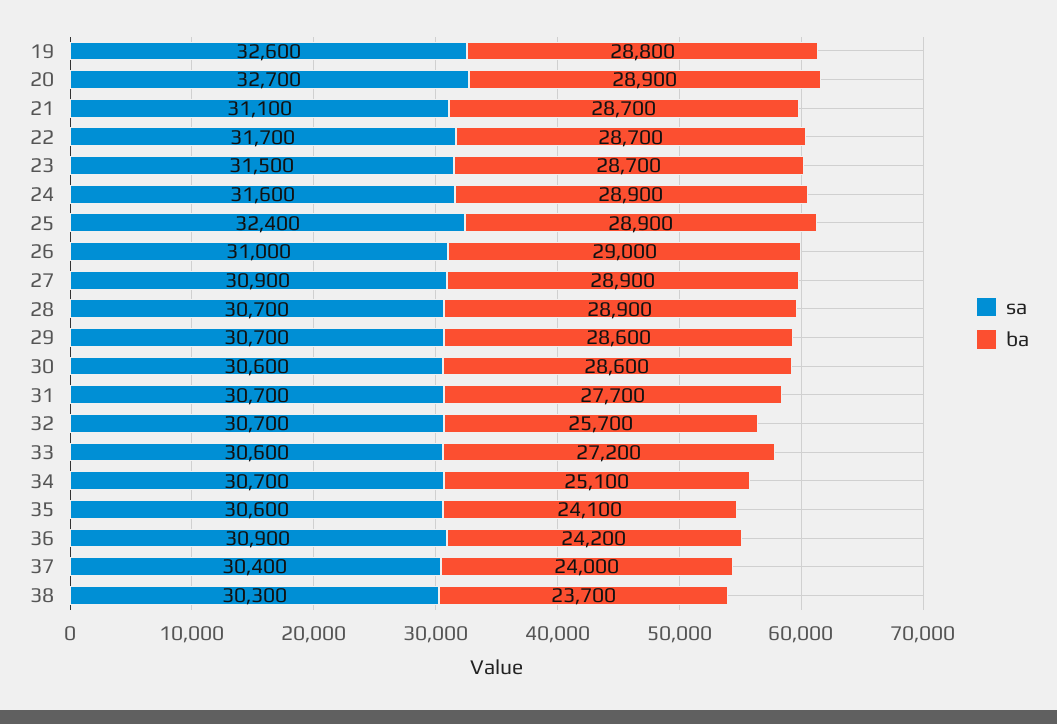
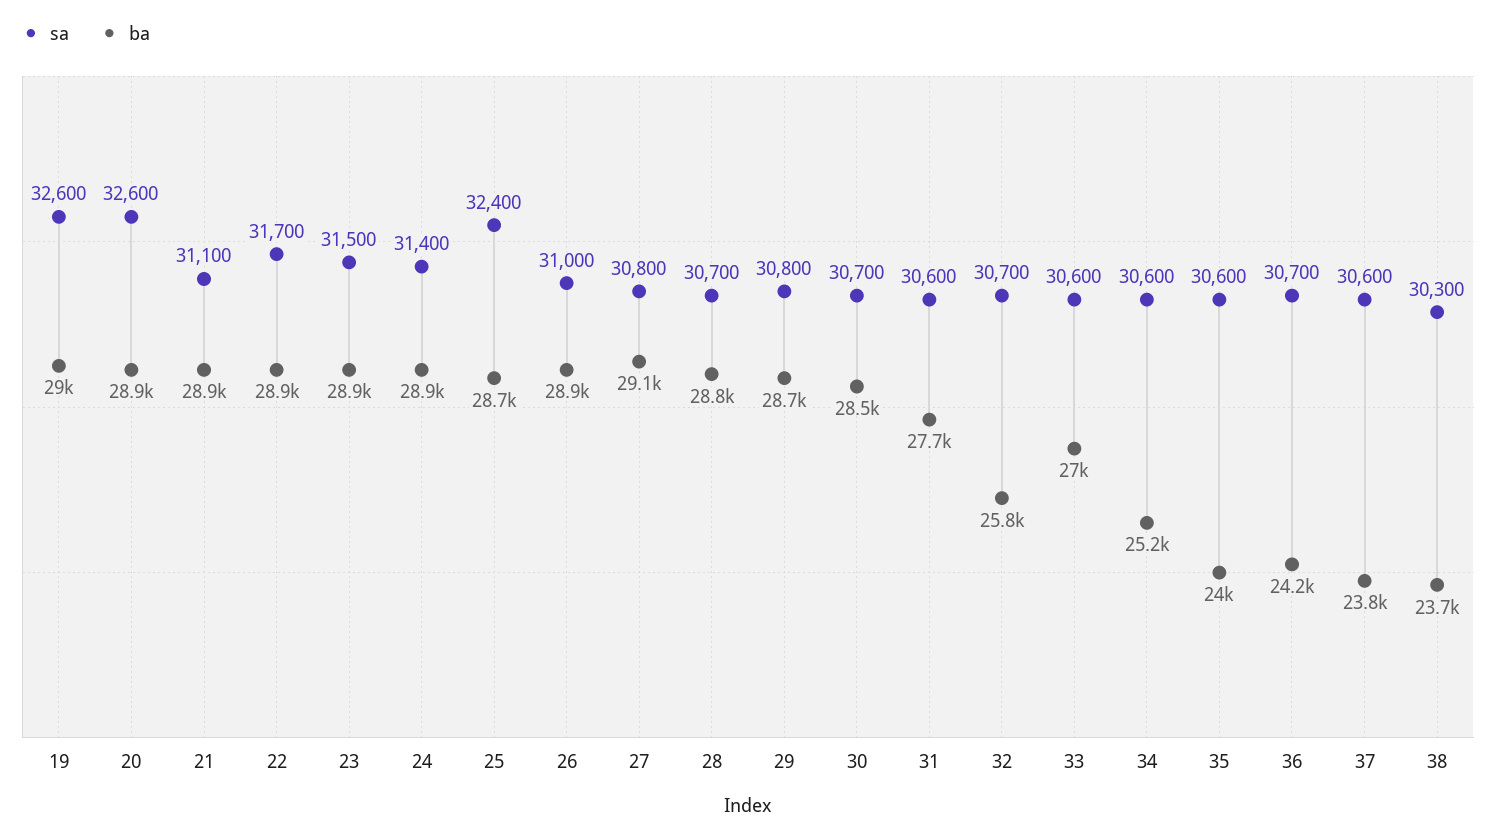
  {
    "sa": {
      "19": 32600,
-     "20": 32700,
+     "20": 32600,
      "21": 31100,
      "22": 31700,
      "23": 31500,
-     "24": 31600,
+     "24": 31400,
      "25": 32400,
      "26": 31000,
-     "27": 30900,
+     "27": 30800,
      "28": 30700,
-     "29": 30700,
+     "29": 30800,
-     "30": 30600,
+     "30": 30700,
-     "31": 30700,
+     "31": 30600,
      "32": 30700,
      "33": 30600,
-     "34": 30700,
+     "34": 30600,
      "35": 30600,
-     "36": 30900,
+     "36": 30700,
-     "37": 30400,
+     "37": 30600,
      "38": 30300
    },
    "ba": {
-     "19": 28800,
+     "19": 29000,
      "20": 28900,
-     "21": 28700,
+     "21": 28900,
-     "22": 28700,
+     "22": 28900,
-     "23": 28700,
+     "23": 28900,
      "24": 28900,
-     "25": 28900,
+     "25": 28700,
-     "26": 29000,
+     "26": 28900,
-     "27": 28900,
+     "27": 29100,
-     "28": 28900,
+     "28": 28800,
-     "29": 28600,
+     "29": 28700,
-     "30": 28600,
+     "30": 28500,
      "31": 27700,
-     "32": 25700,
+     "32": 25800,
-     "33": 27200,
+     "33": 27000,
-     "34": 25100,
+     "34": 25200,
-     "35": 24100,
+     "35": 24000,
      "36": 24200,
-     "37": 24000,
+     "37": 23800,
      "38": 23700
    }
  }

